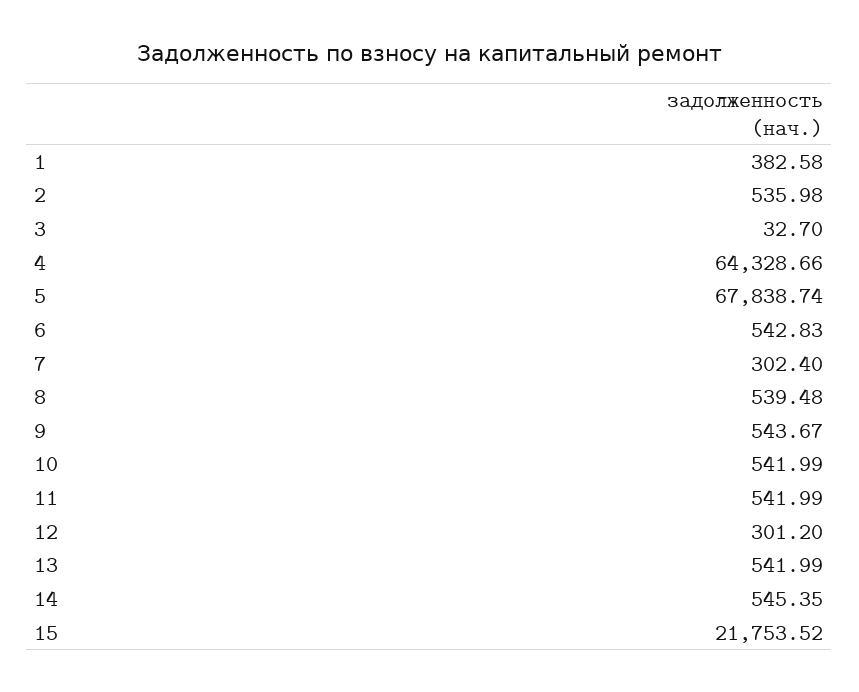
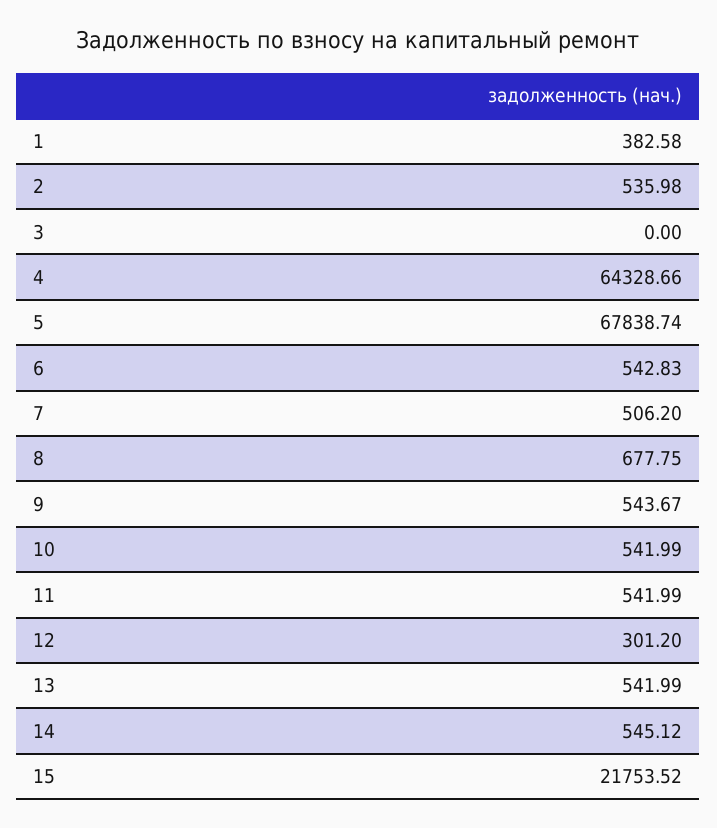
  {
    "1": 382.58,
    "2": 535.98,
-   "3": 32.7,
+   "3": 0,
    "4": 64328.66,
    "5": 67838.74,
    "6": 542.83,
-   "7": 302.4,
+   "7": 506.2,
-   "8": 539.48,
+   "8": 677.75,
    "9": 543.67,
    "10": 541.99,
    "11": 541.99,
    "12": 301.2,
    "13": 541.99,
-   "14": 545.35,
+   "14": 545.12,
    "15": 21753.52
  }

